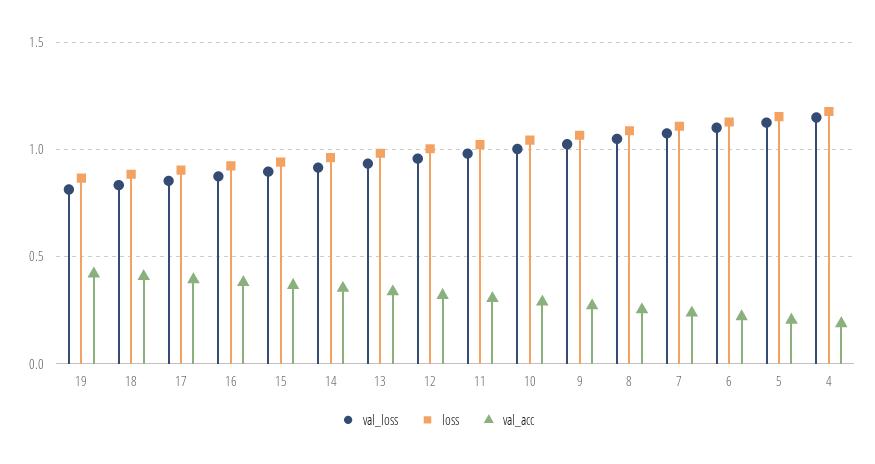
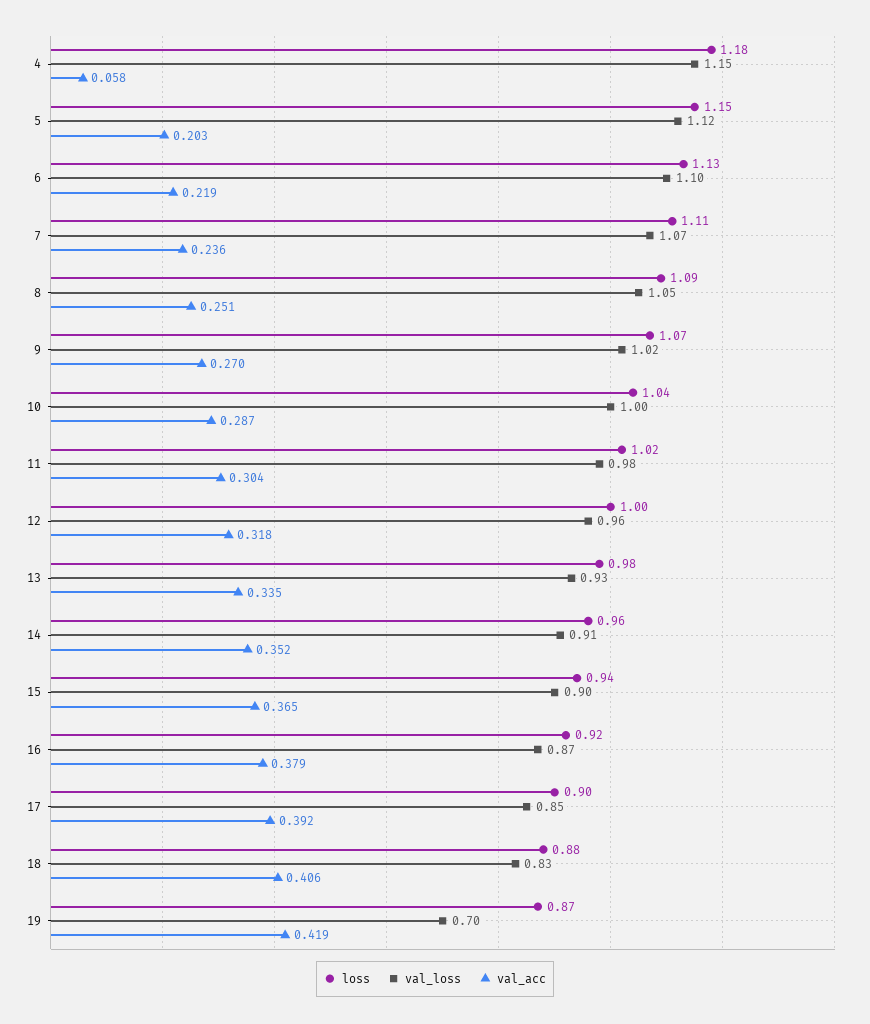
  {
    "val_loss": {
-     "19": 0.8,
+     "19": 0.7,
      "18": 0.83,
      "17": 0.85,
      "16": 0.87,
      "15": 0.9,
      "14": 0.91,
      "13": 0.93,
      "12": 0.96,
      "11": 0.98,
      "10": 1,
      "9": 1.02,
      "8": 1.05,
      "7": 1.07,
      "6": 1.1,
      "5": 1.12,
      "4": 1.15
    },
    "loss": {
      "19": 0.87,
      "18": 0.88,
      "17": 0.9,
      "16": 0.92,
      "15": 0.94,
      "14": 0.96,
      "13": 0.98,
      "12": 1,
      "11": 1.02,
      "10": 1.04,
      "9": 1.07,
      "8": 1.09,
      "7": 1.11,
      "6": 1.13,
      "5": 1.15,
      "4": 1.18
    },
    "val_acc": {
      "19": 0.419,
      "18": 0.406,
      "17": 0.392,
      "16": 0.379,
      "15": 0.365,
      "14": 0.352,
      "13": 0.335,
      "12": 0.318,
      "11": 0.304,
      "10": 0.287,
      "9": 0.27,
      "8": 0.251,
      "7": 0.236,
      "6": 0.219,
      "5": 0.203,
-     "4": 0.2
+     "4": 0.058
    }
  }

